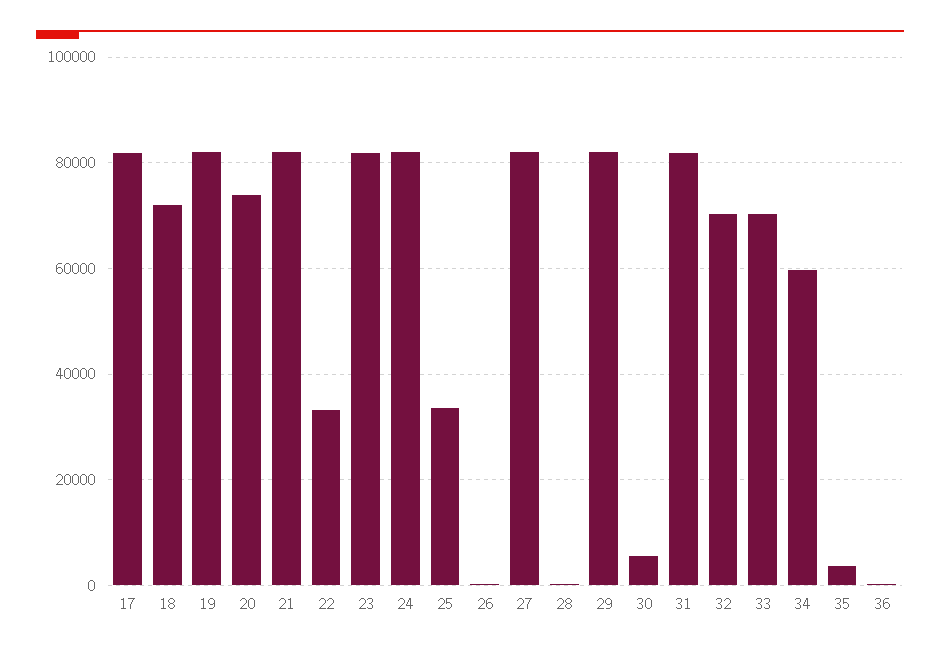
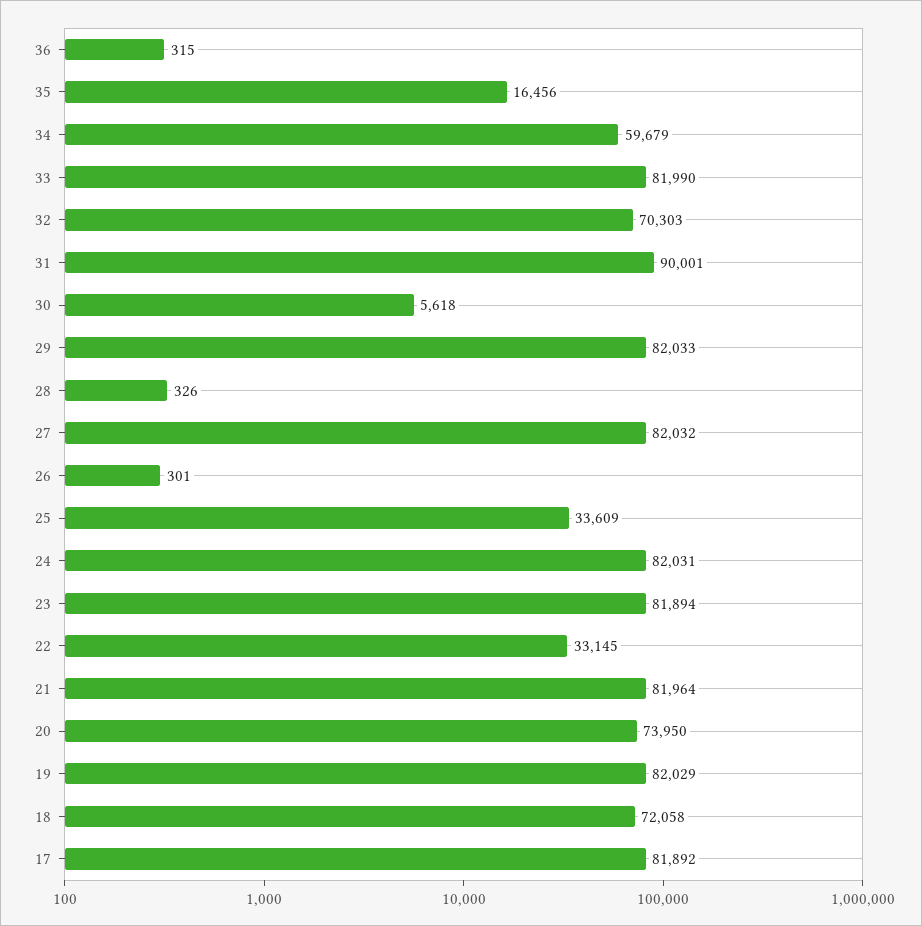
  {
    "17": 81892,
    "18": 72058,
    "19": 82029,
    "20": 73950,
    "21": 81964,
    "22": 33145,
    "23": 81894,
    "24": 82031,
    "25": 33609,
    "26": 301,
    "27": 82032,
    "28": 326,
    "29": 82033,
    "30": 5618,
-   "31": 82000,
+   "31": 90001,
    "32": 70303,
-   "33": 70000,
+   "33": 81990,
    "34": 59679,
-   "35": 4000,
+   "35": 16456,
    "36": 315
  }

